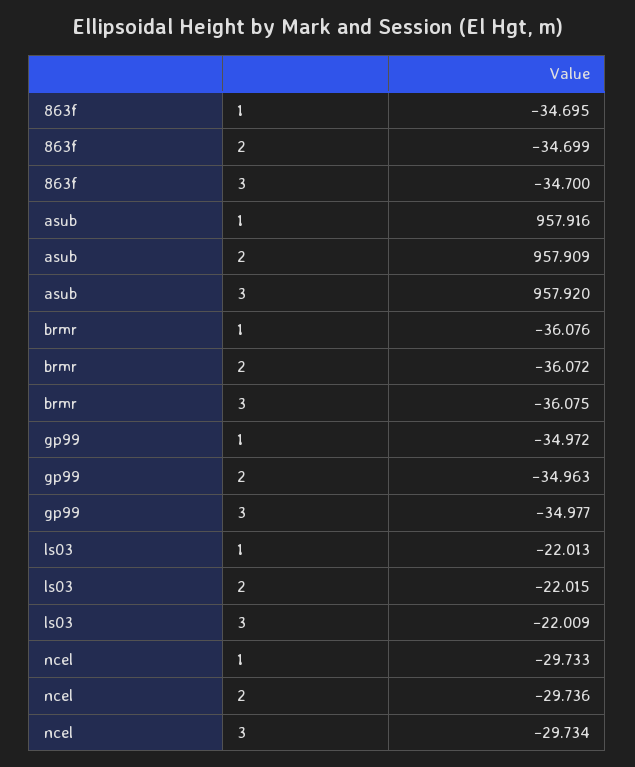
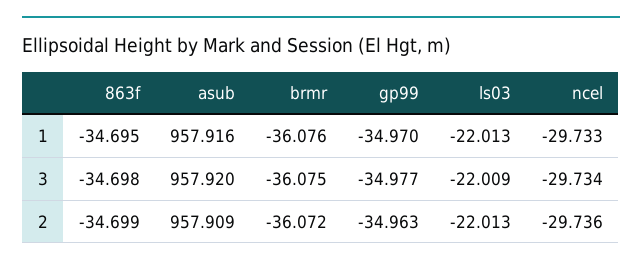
  {
    "863f": {
      "1": -34.695,
      "2": -34.699,
-     "3": -34.7
+     "3": -34.698
    },
    "asub": {
      "1": 957.916,
      "2": 957.909,
      "3": 957.92
    },
    "brmr": {
      "1": -36.076,
      "2": -36.072,
      "3": -36.075
    },
    "gp99": {
-     "1": -34.972,
+     "1": -34.97,
      "2": -34.963,
      "3": -34.977
    },
    "ls03": {
      "1": -22.013,
-     "2": -22.015,
+     "2": -22.013,
      "3": -22.009
    },
    "ncel": {
      "1": -29.733,
      "2": -29.736,
      "3": -29.734
    }
  }

